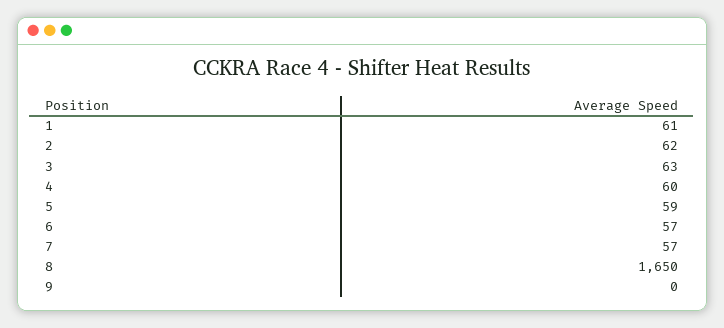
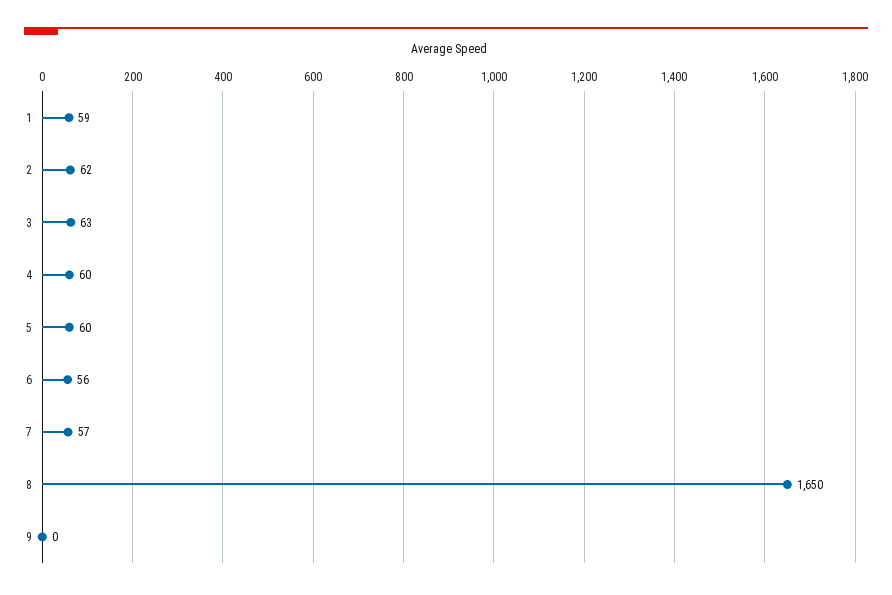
  {
-   "1": 61,
+   "1": 59,
    "2": 62,
    "3": 63,
    "4": 60,
-   "5": 59,
+   "5": 60,
-   "6": 57,
+   "6": 56,
    "7": 57,
    "8": 1650,
    "9": 0
  }

